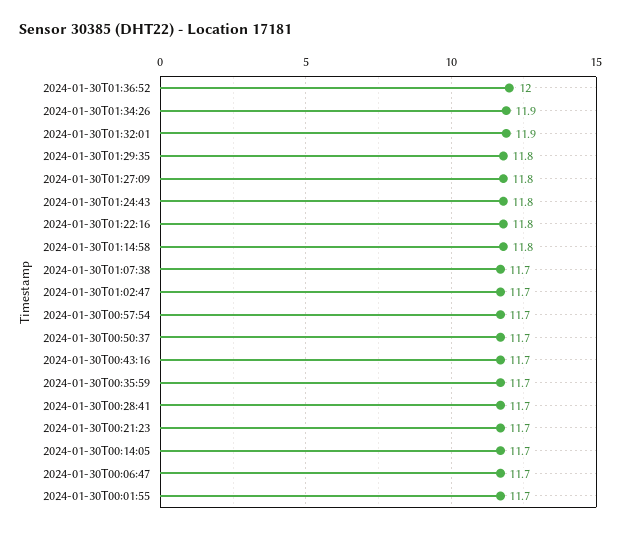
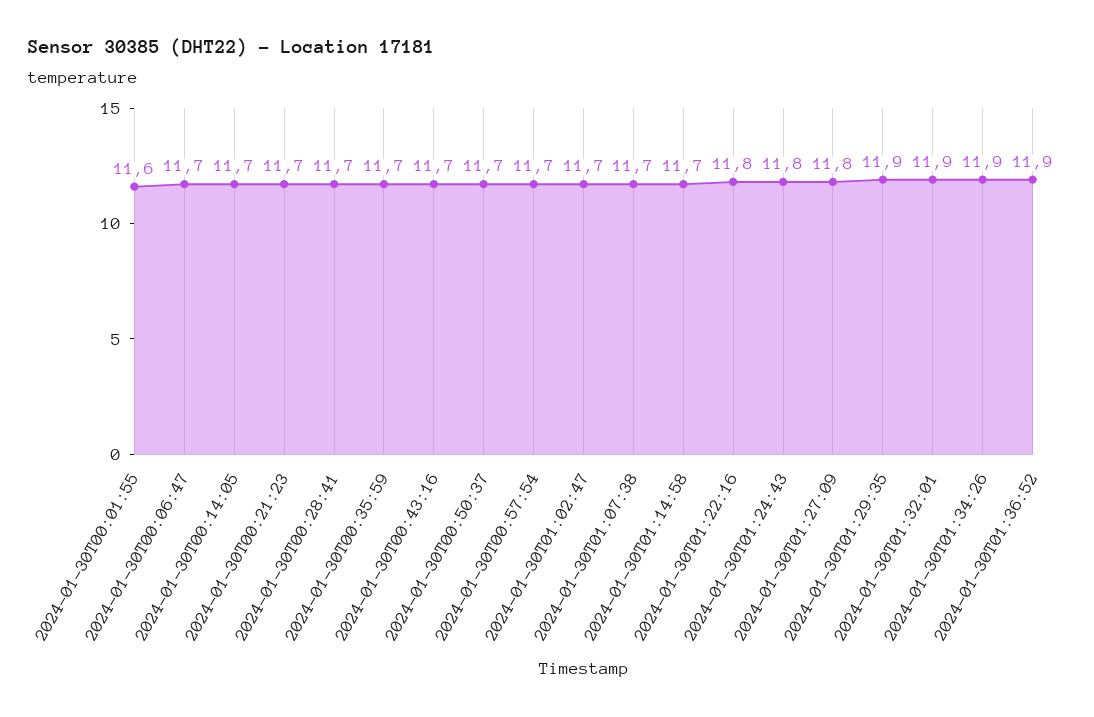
  {
-   "2024-01-30T01:36:52": 12,
+   "2024-01-30T01:36:52": 11.9,
    "2024-01-30T01:34:26": 11.9,
    "2024-01-30T01:32:01": 11.9,
-   "2024-01-30T01:29:35": 11.8,
+   "2024-01-30T01:29:35": 11.9,
    "2024-01-30T01:27:09": 11.8,
    "2024-01-30T01:24:43": 11.8,
    "2024-01-30T01:22:16": 11.8,
-   "2024-01-30T01:14:58": 11.8,
+   "2024-01-30T01:14:58": 11.7,
    "2024-01-30T01:07:38": 11.7,
    "2024-01-30T01:02:47": 11.7,
    "2024-01-30T00:57:54": 11.7,
    "2024-01-30T00:50:37": 11.7,
    "2024-01-30T00:43:16": 11.7,
    "2024-01-30T00:35:59": 11.7,
    "2024-01-30T00:28:41": 11.7,
    "2024-01-30T00:21:23": 11.7,
    "2024-01-30T00:14:05": 11.7,
    "2024-01-30T00:06:47": 11.7,
-   "2024-01-30T00:01:55": 11.7
+   "2024-01-30T00:01:55": 11.6
  }

